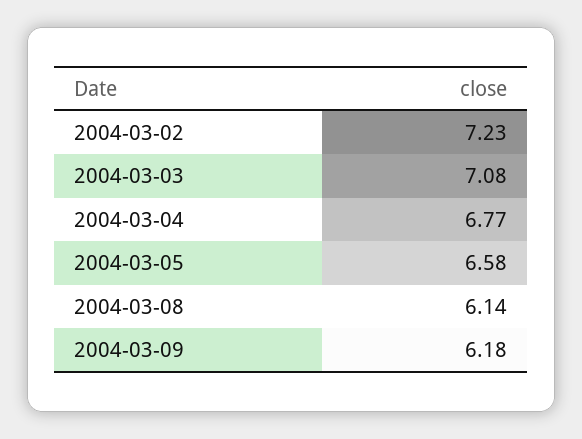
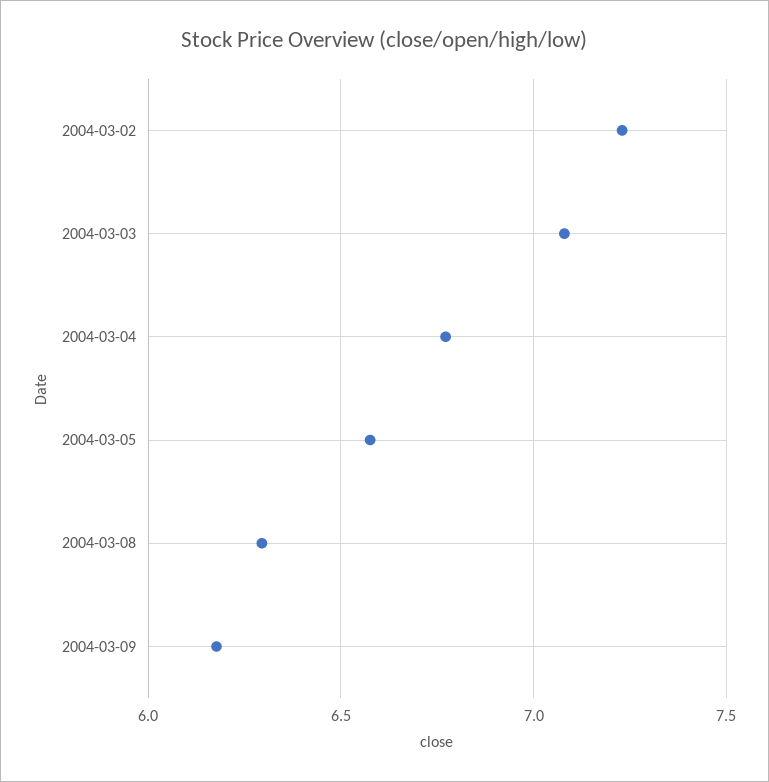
  {
    "2004-03-02": 7.23,
    "2004-03-03": 7.08,
    "2004-03-04": 6.77,
    "2004-03-05": 6.58,
-   "2004-03-08": 6.14,
+   "2004-03-08": 6.3,
    "2004-03-09": 6.18
  }

